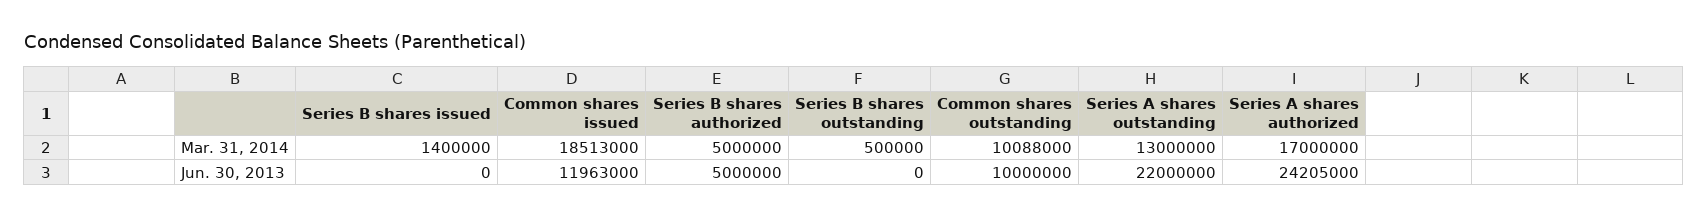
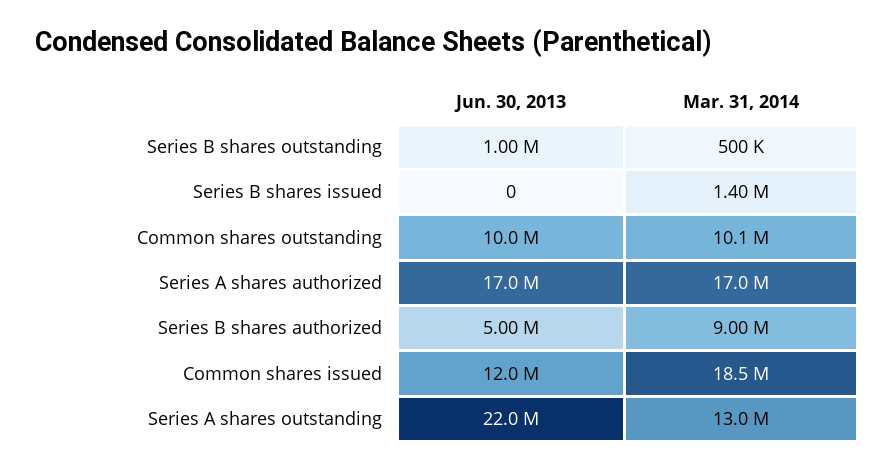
  {
    "Series B shares issued": {
      "Mar. 31, 2014": 1400000,
      "Jun. 30, 2013": 0
    },
    "Common shares issued": {
      "Mar. 31, 2014": 18513000,
      "Jun. 30, 2013": 11963000
    },
    "Series B shares authorized": {
-     "Mar. 31, 2014": 5000000,
+     "Mar. 31, 2014": 9000000,
      "Jun. 30, 2013": 5000000
    },
    "Series B shares outstanding": {
      "Mar. 31, 2014": 500000,
-     "Jun. 30, 2013": 0
+     "Jun. 30, 2013": 1000000
    },
    "Common shares outstanding": {
      "Mar. 31, 2014": 10088000,
      "Jun. 30, 2013": 10000000
    },
    "Series A shares outstanding": {
      "Mar. 31, 2014": 13000000,
      "Jun. 30, 2013": 22000000
    },
    "Series A shares authorized": {
      "Mar. 31, 2014": 17000000,
-     "Jun. 30, 2013": 24205000
+     "Jun. 30, 2013": 17000000
    }
  }

